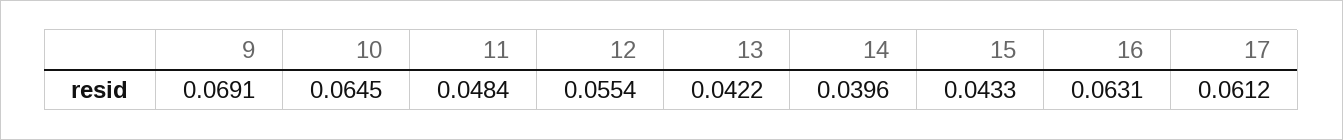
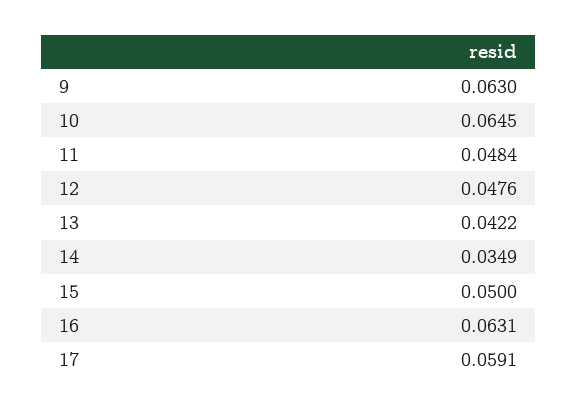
  {
-   "9": 0.0691,
+   "9": 0.063,
    "10": 0.0645,
    "11": 0.0484,
-   "12": 0.0554,
+   "12": 0.0476,
    "13": 0.0422,
-   "14": 0.0396,
+   "14": 0.0349,
-   "15": 0.0433,
+   "15": 0.05,
    "16": 0.0631,
-   "17": 0.0612
+   "17": 0.0591
  }

